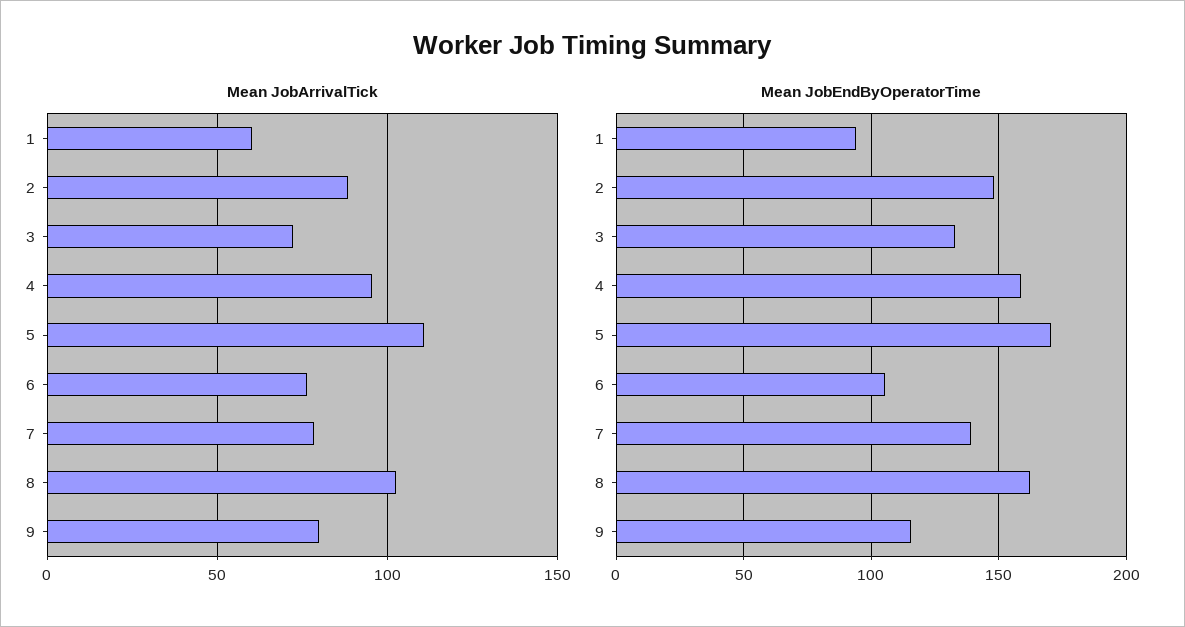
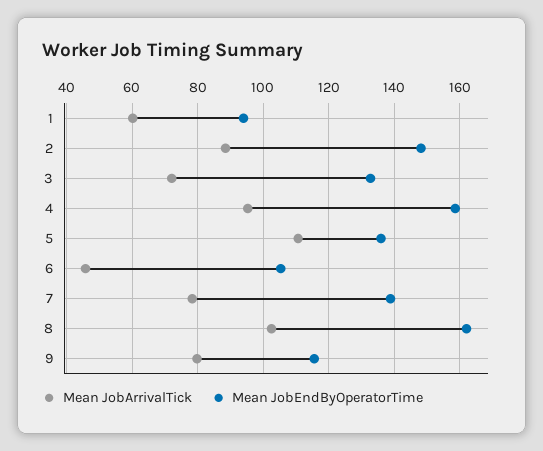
  {
    "Mean JobArrivalTick": {
      "1": 60,
      "2": 88,
      "3": 72,
      "4": 96,
      "5": 110,
-     "6": 75,
+     "6": 46,
      "7": 78,
      "8": 102,
      "9": 80
    },
    "Mean JobEndByOperatorTime": {
      "1": 94,
      "2": 148,
      "3": 132,
      "4": 158,
-     "5": 170,
+     "5": 136,
      "6": 106,
      "7": 138,
      "8": 162,
      "9": 116
    }
  }

